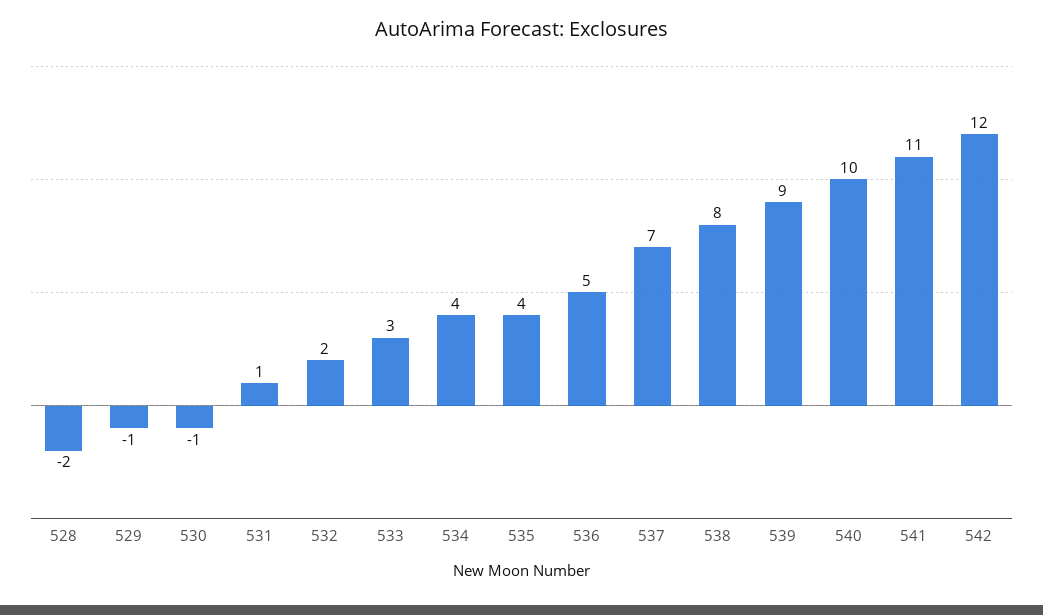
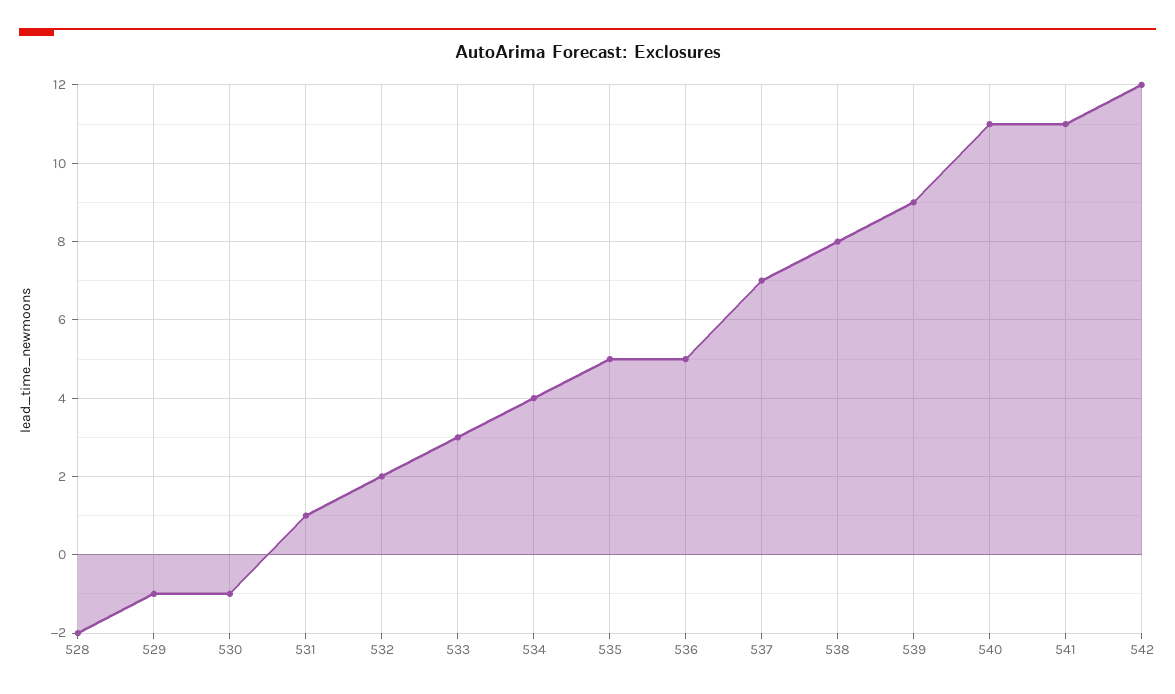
  {
    "528": -2,
    "529": -1,
    "530": -1,
    "531": 1,
    "532": 2,
    "533": 3,
    "534": 4,
-   "535": 4,
+   "535": 5,
    "536": 5,
    "537": 7,
    "538": 8,
    "539": 9,
-   "540": 10,
+   "540": 11,
    "541": 11,
    "542": 12
  }

